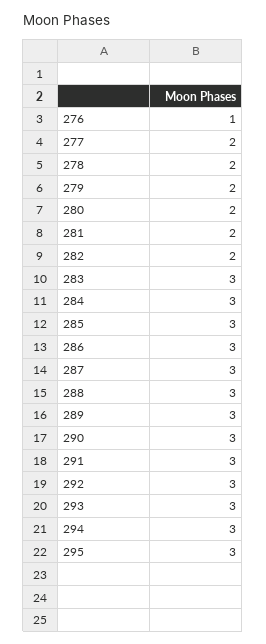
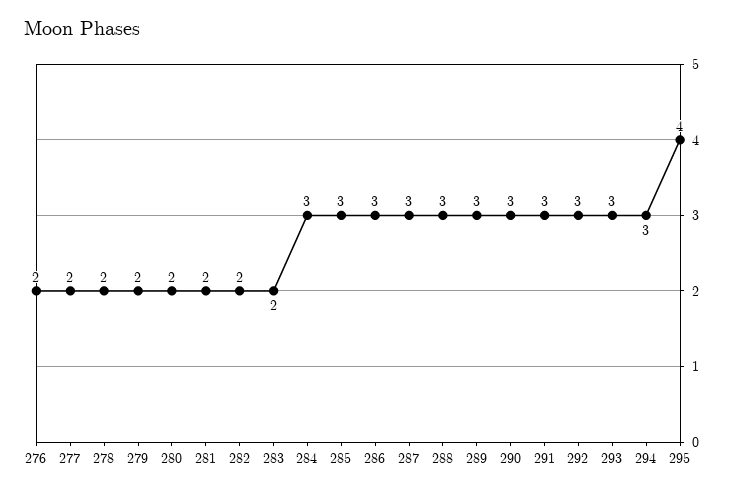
  {
-   "276": 1,
+   "276": 2,
    "277": 2,
    "278": 2,
    "279": 2,
    "280": 2,
    "281": 2,
    "282": 2,
-   "283": 3,
+   "283": 2,
    "284": 3,
    "285": 3,
    "286": 3,
    "287": 3,
    "288": 3,
    "289": 3,
    "290": 3,
    "291": 3,
    "292": 3,
    "293": 3,
    "294": 3,
-   "295": 3
+   "295": 4
  }

